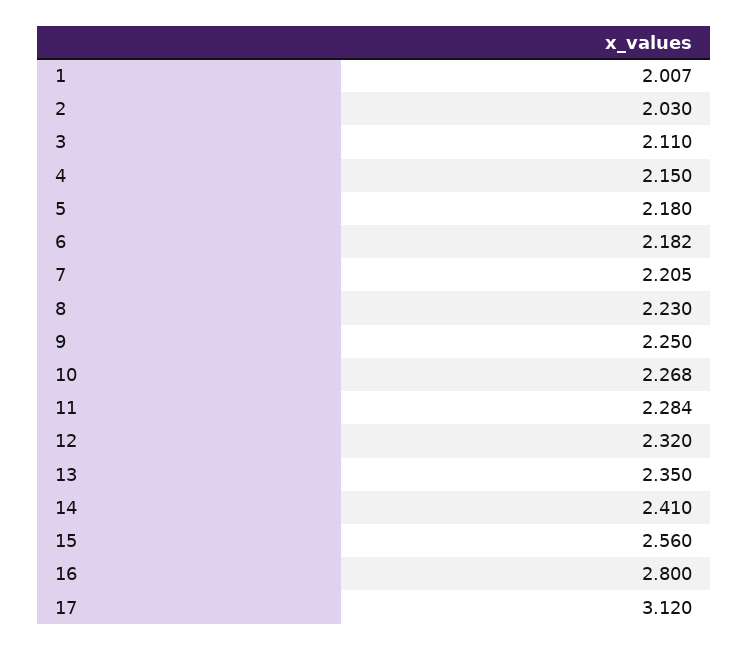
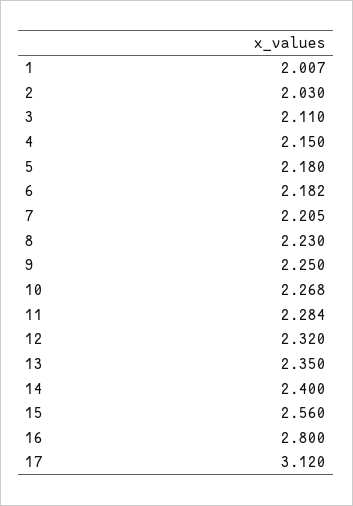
  {
    "1": 2.007,
    "2": 2.03,
    "3": 2.11,
    "4": 2.15,
    "5": 2.18,
    "6": 2.182,
    "7": 2.205,
    "8": 2.23,
    "9": 2.25,
    "10": 2.268,
    "11": 2.284,
    "12": 2.32,
    "13": 2.35,
-   "14": 2.41,
+   "14": 2.4,
    "15": 2.56,
    "16": 2.8,
    "17": 3.12
  }

